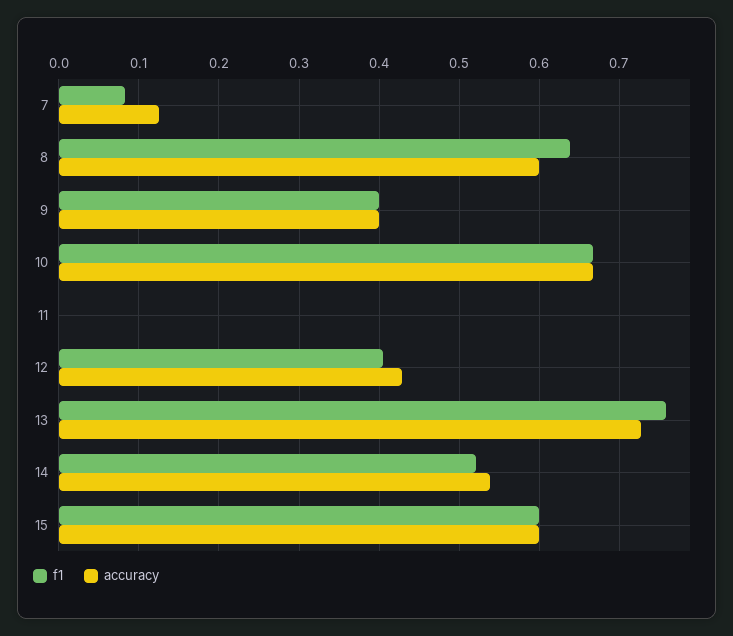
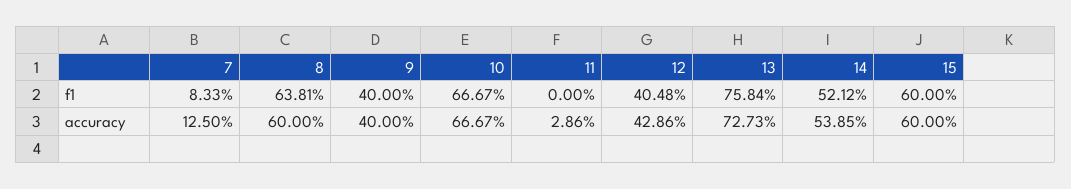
  {
    "f1": {
      "7": 0.0833,
      "8": 0.6381,
      "9": 0.4,
      "10": 0.6667,
      "11": 0,
      "12": 0.4048,
      "13": 0.7584,
      "14": 0.5212,
      "15": 0.6
    },
    "accuracy": {
      "7": 0.125,
      "8": 0.6,
      "9": 0.4,
      "10": 0.6667,
-     "11": 0,
+     "11": 0.0286,
      "12": 0.4286,
      "13": 0.7273,
      "14": 0.5385,
      "15": 0.6
    }
  }

